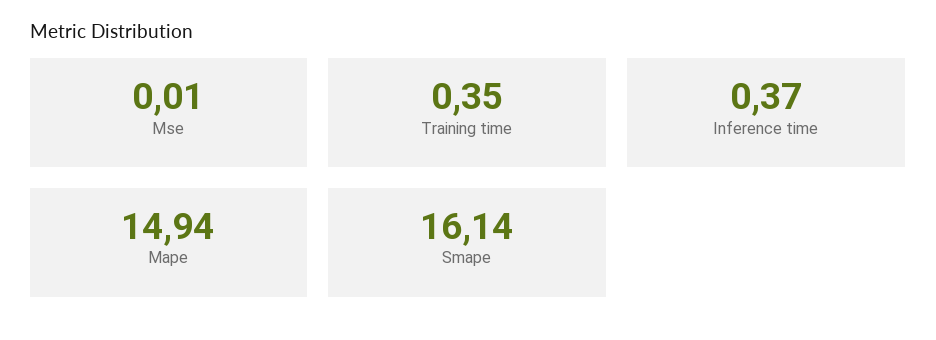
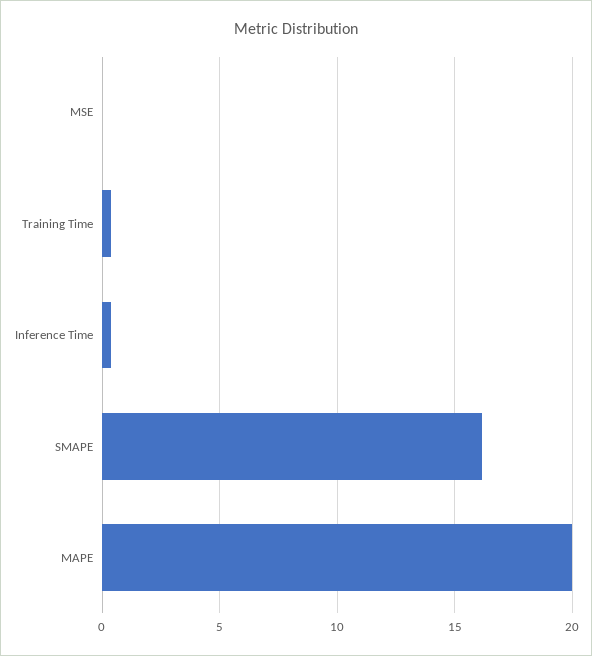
  {
    "Mse": 0.01,
    "Training time": 0.35,
    "Inference time": 0.37,
-   "Mape": 14.94,
+   "Mape": 20,
    "Smape": 16.14
  }

